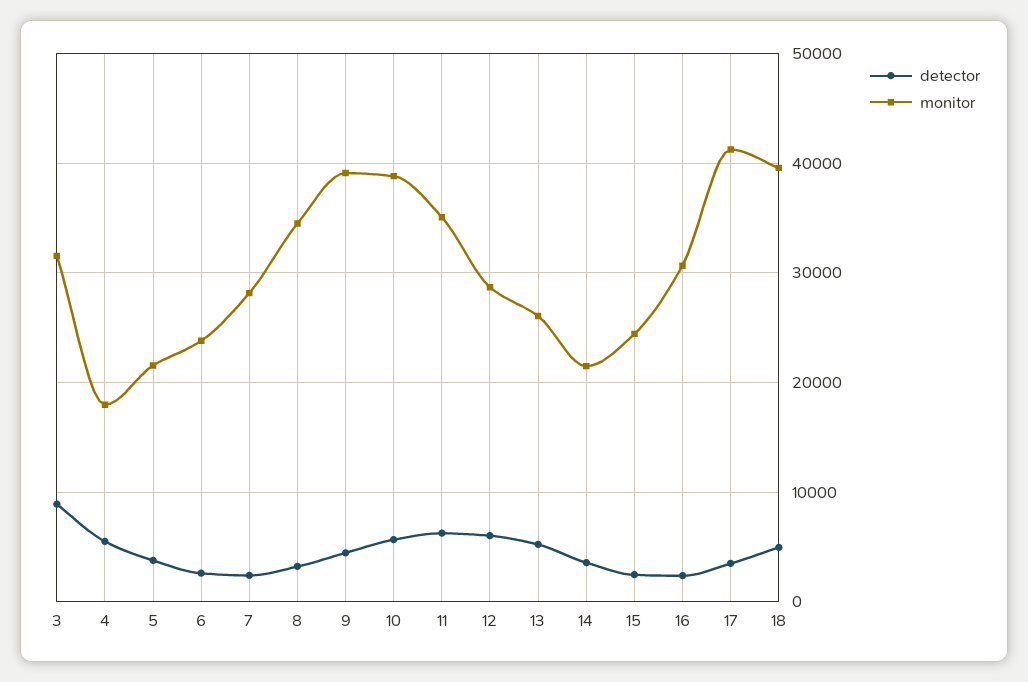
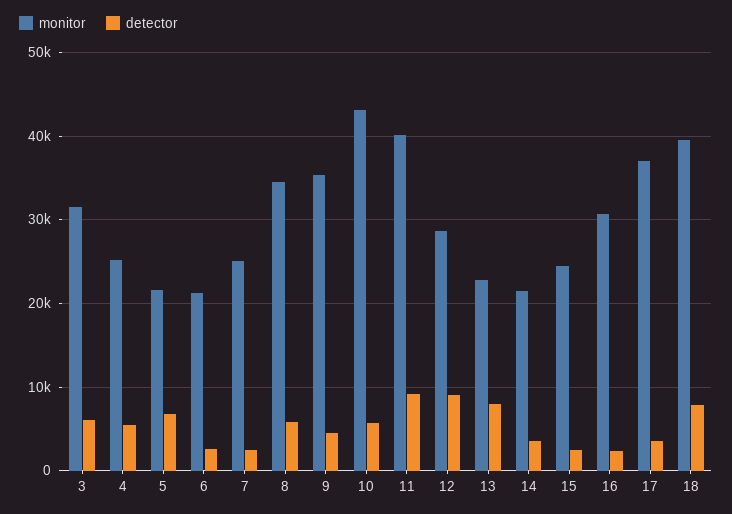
  {
    "detector": {
-     "3": 9000,
+     "3": 6000,
      "4": 6000,
-     "5": 4000,
+     "5": 7000,
      "6": 3000,
      "7": 2000,
-     "8": 3000,
+     "8": 6000,
      "9": 4000,
      "10": 6000,
-     "11": 6000,
+     "11": 9000,
-     "12": 6000,
+     "12": 9000,
-     "13": 5000,
+     "13": 8000,
      "14": 4000,
      "15": 2000,
      "16": 2000,
      "17": 4000,
-     "18": 5000
+     "18": 8000
    },
    "monitor": {
      "3": 32000,
-     "4": 18000,
+     "4": 25000,
      "5": 22000,
-     "6": 24000,
+     "6": 21000,
-     "7": 28000,
+     "7": 25000,
      "8": 34000,
-     "9": 39000,
+     "9": 35000,
-     "10": 39000,
+     "10": 43000,
-     "11": 35000,
+     "11": 40000,
      "12": 29000,
-     "13": 26000,
+     "13": 23000,
      "14": 21000,
      "15": 24000,
      "16": 31000,
-     "17": 41000,
+     "17": 37000,
      "18": 40000
    }
  }

